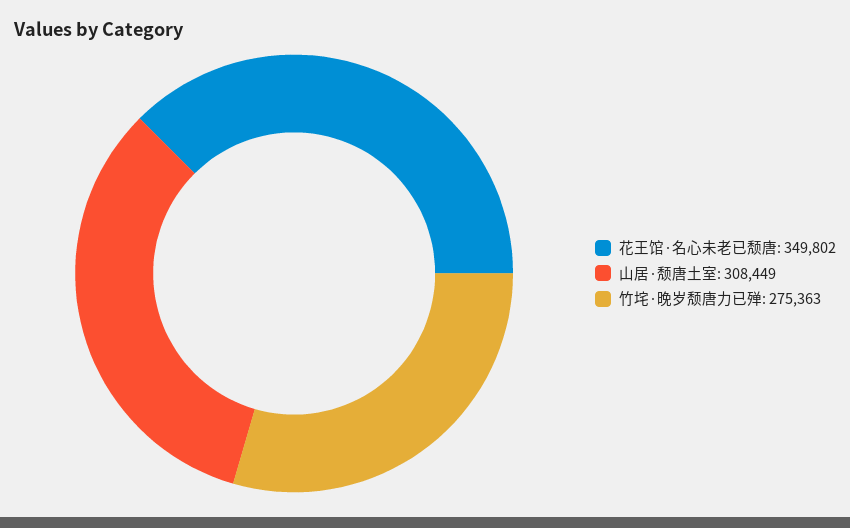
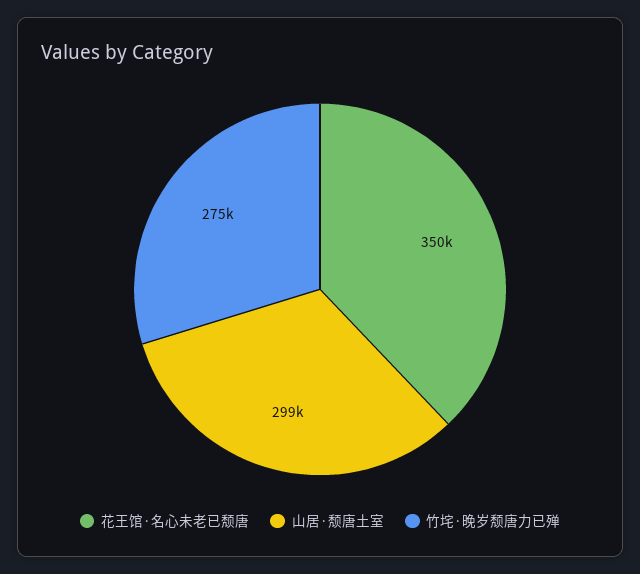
  {
    "花王馆·名心未老已颓唐": 349802,
-   "山居·颓唐土室": 308449,
+   "山居·颓唐土室": 299000,
    "竹垞·晚岁颓唐力已殚": 275363
  }

